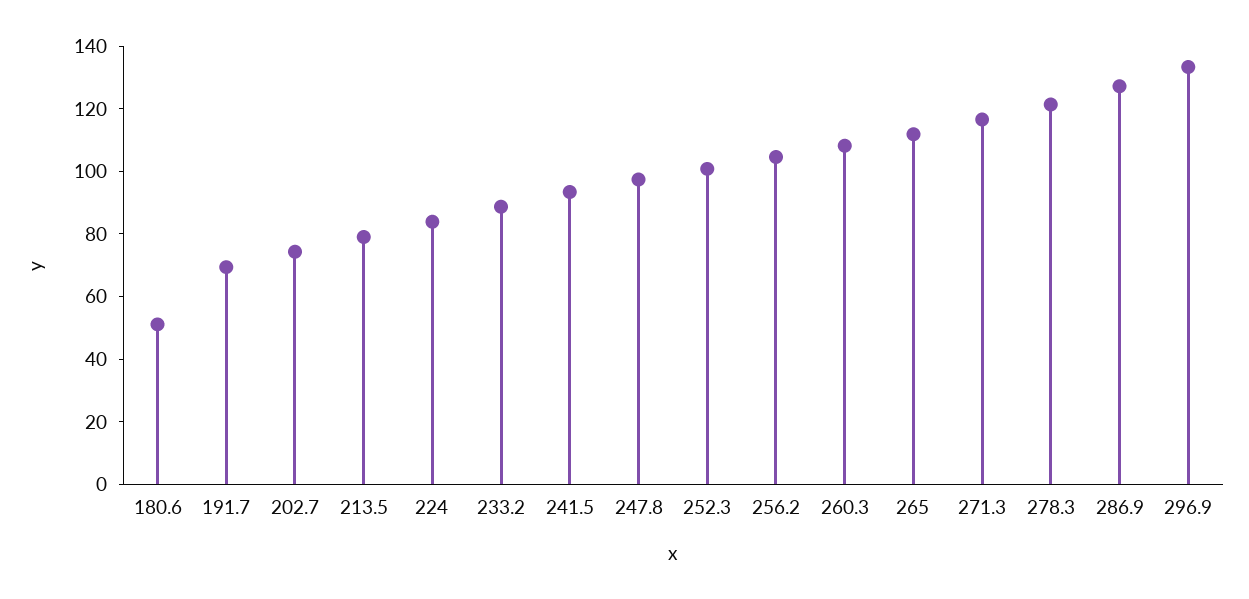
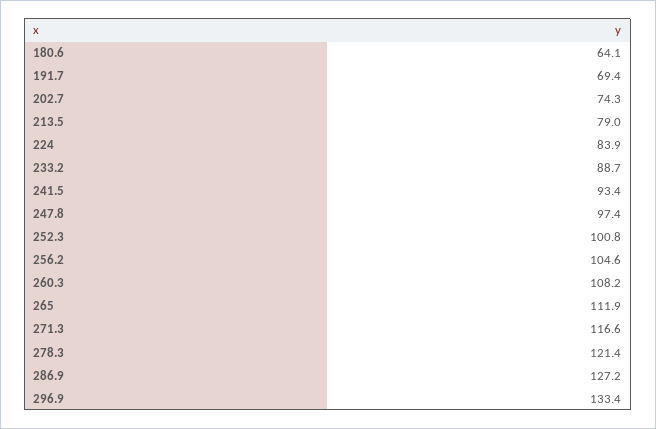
  {
-   "180.6": 50,
+   "180.6": 64.1,
    "191.7": 69.4,
    "202.7": 74.3,
    "213.5": 79,
    "224": 83.9,
    "233.2": 88.7,
    "241.5": 93.4,
    "247.8": 97.4,
    "252.3": 100.8,
    "256.2": 104.6,
    "260.3": 108.2,
    "265": 111.9,
    "271.3": 116.6,
    "278.3": 121.4,
    "286.9": 127.2,
    "296.9": 133.4
  }

